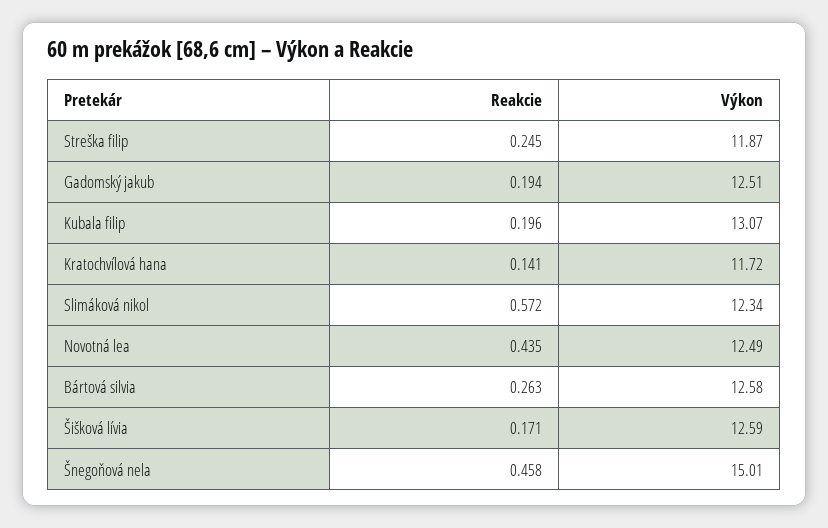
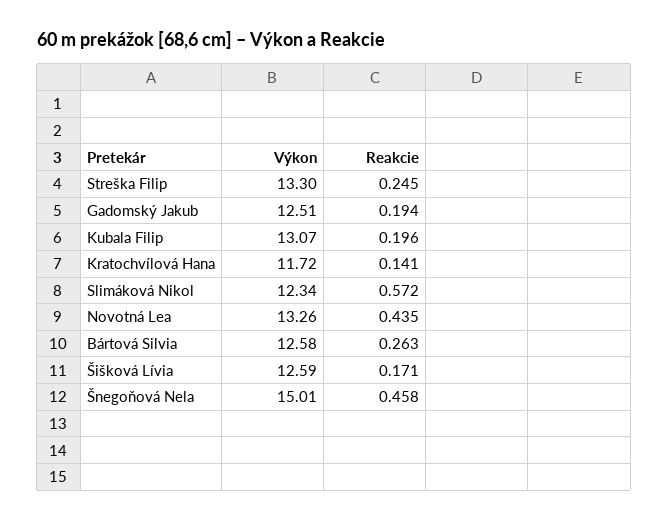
  {
    "Reakcie": {
      "Streška filip": 0.245,
      "Gadomský jakub": 0.194,
      "Kubala filip": 0.196,
      "Kratochvílová hana": 0.141,
      "Slimáková nikol": 0.572,
      "Novotná lea": 0.435,
      "Bártová silvia": 0.263,
      "Šišková lívia": 0.171,
      "Šnegoňová nela": 0.458
    },
    "Výkon": {
-     "Streška filip": 11.87,
+     "Streška filip": 13.3,
      "Gadomský jakub": 12.51,
      "Kubala filip": 13.07,
      "Kratochvílová hana": 11.72,
      "Slimáková nikol": 12.34,
-     "Novotná lea": 12.49,
+     "Novotná lea": 13.26,
      "Bártová silvia": 12.58,
      "Šišková lívia": 12.59,
      "Šnegoňová nela": 15.01
    }
  }

